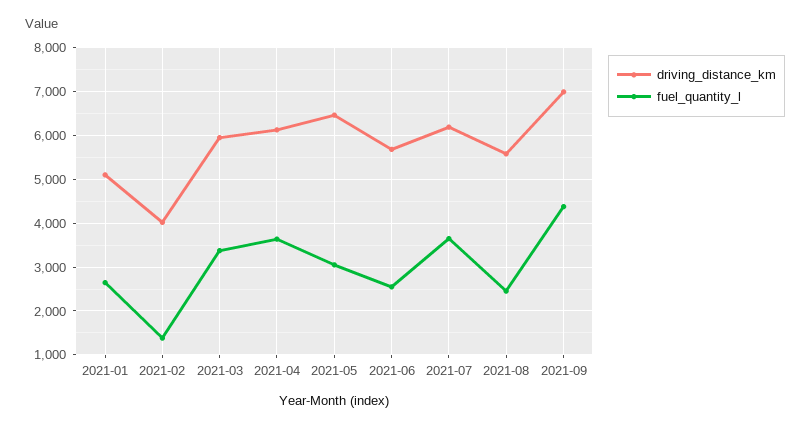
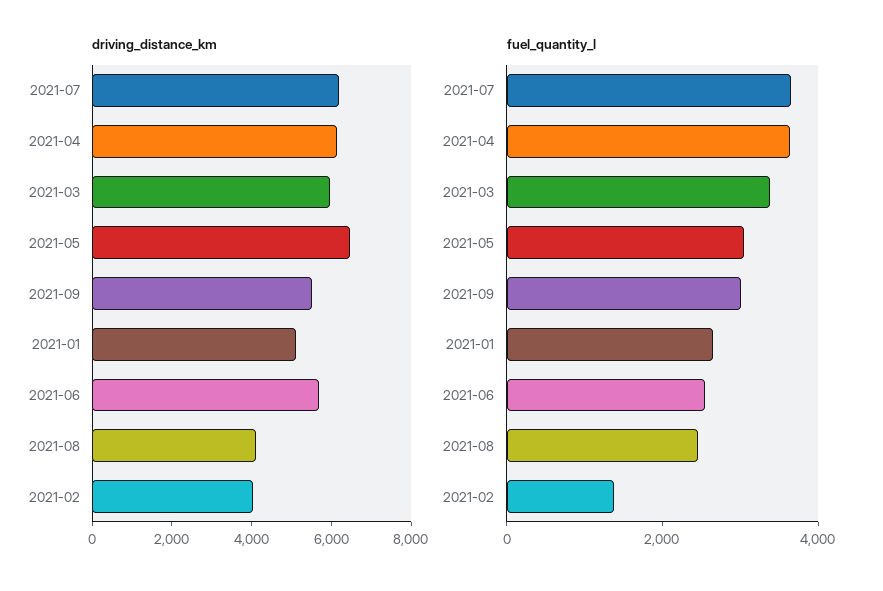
  {
    "driving_distance_km": {
      "2021-01": 5200,
      "2021-02": 4000,
      "2021-03": 6000,
      "2021-04": 6200,
      "2021-05": 6400,
      "2021-06": 5600,
      "2021-07": 6200,
-     "2021-08": 5600,
+     "2021-08": 4000,
-     "2021-09": 7000
+     "2021-09": 5500
    },
    "fuel_quantity_l": {
      "2021-01": 2600,
      "2021-02": 1400,
      "2021-03": 3400,
      "2021-04": 3600,
      "2021-05": 3000,
      "2021-06": 2600,
      "2021-07": 3600,
      "2021-08": 2400,
-     "2021-09": 4400
+     "2021-09": 3000
    }
  }

